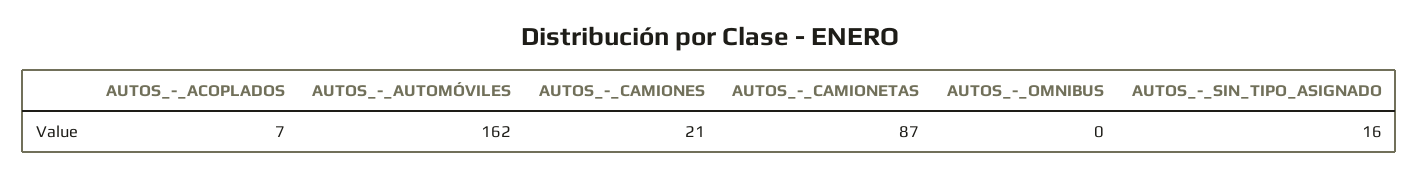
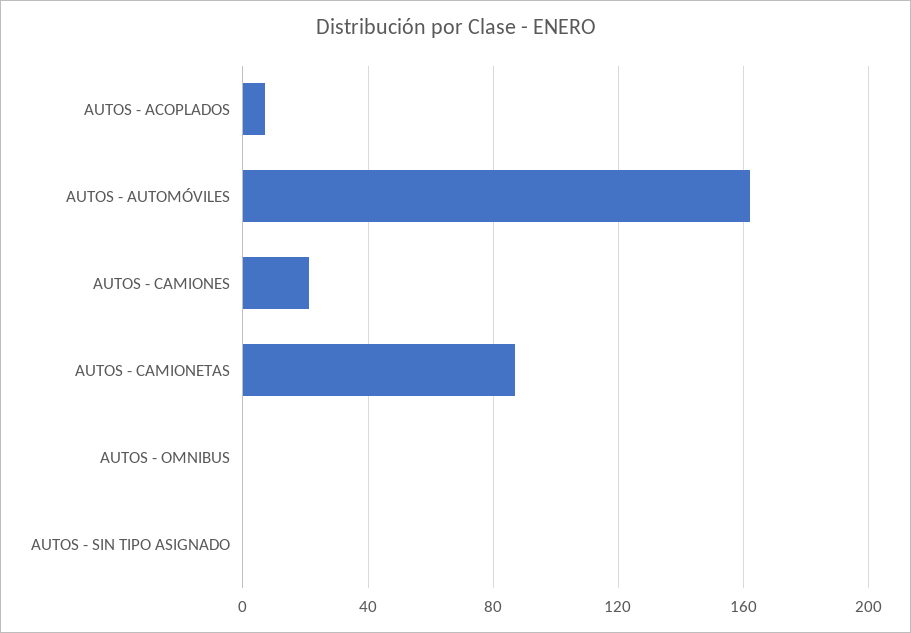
  {
    "AUTOS_-_ACOPLADOS": 7,
    "AUTOS_-_AUTOMÓVILES": 162,
    "AUTOS_-_CAMIONES": 21,
    "AUTOS_-_CAMIONETAS": 87,
    "AUTOS_-_OMNIBUS": 0,
-   "AUTOS_-_SIN_TIPO_ASIGNADO": 16
+   "AUTOS_-_SIN_TIPO_ASIGNADO": 0
  }

